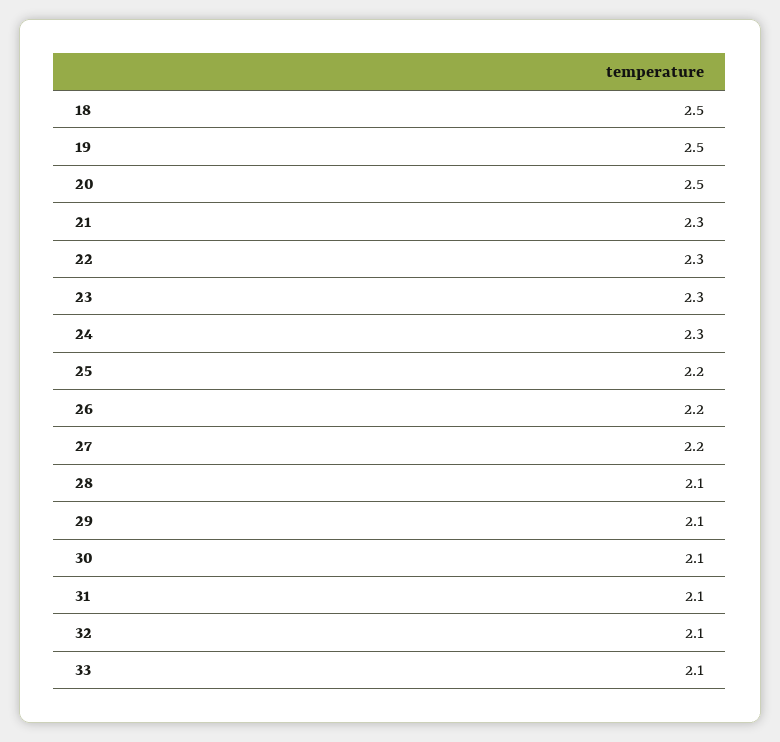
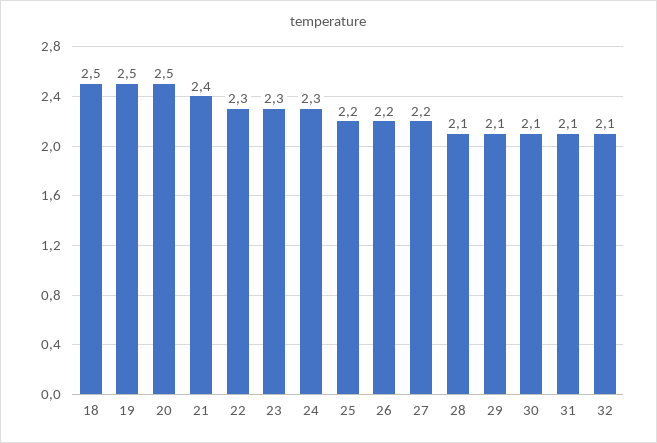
  {
    "18": 2.5,
    "19": 2.5,
    "20": 2.5,
-   "21": 2.3,
+   "21": 2.4,
    "22": 2.3,
    "23": 2.3,
    "24": 2.3,
    "25": 2.2,
    "26": 2.2,
    "27": 2.2,
    "28": 2.1,
    "29": 2.1,
    "30": 2.1,
    "31": 2.1,
-   "32": 2.1,
+   "32": 2.1
-   "33": 2.1
  }

